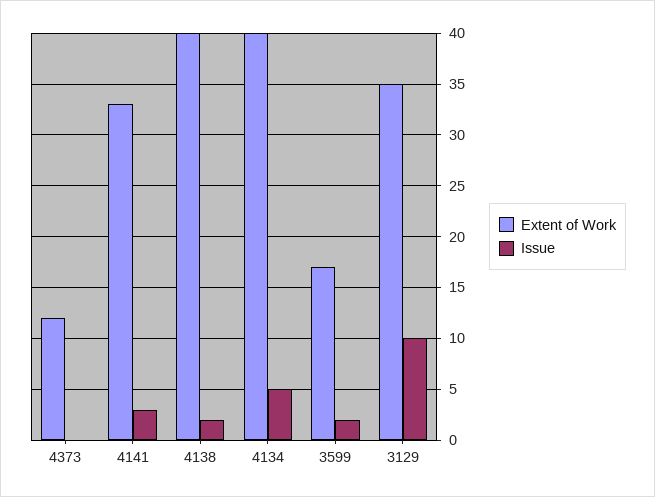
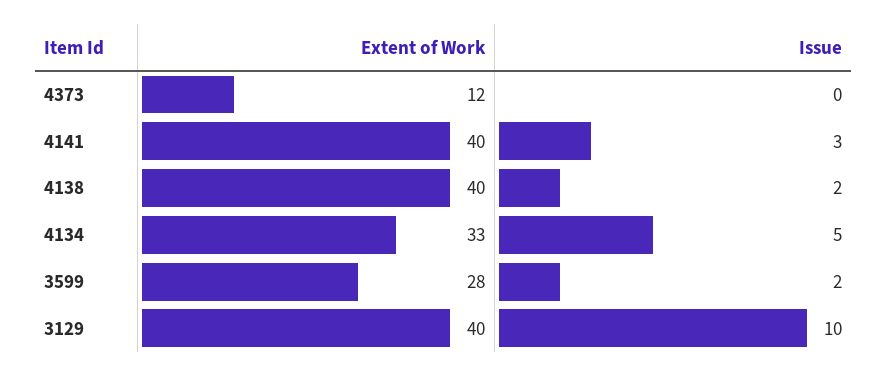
  {
    "Extent of Work": {
      "4373": 12,
-     "4141": 33,
+     "4141": 40,
      "4138": 40,
-     "4134": 40,
+     "4134": 33,
-     "3599": 17,
+     "3599": 28,
-     "3129": 35
+     "3129": 40
    },
    "Issue": {
      "4373": 0,
      "4141": 3,
      "4138": 2,
      "4134": 5,
      "3599": 2,
      "3129": 10
    }
  }

